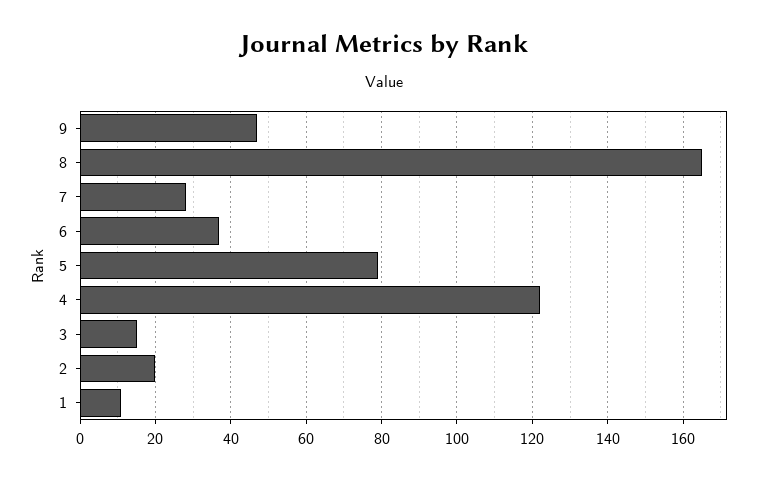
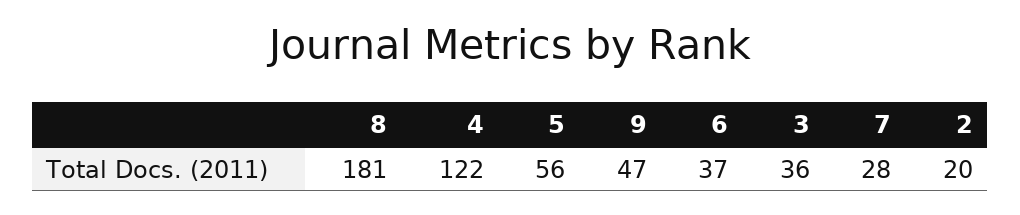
  {
    "9": 47,
-   "8": 165,
+   "8": 181,
    "7": 28,
    "6": 37,
-   "5": 80,
+   "5": 56,
    "4": 122,
-   "3": 15,
+   "3": 36,
-   "2": 20,
+   "2": 20
-   "1": 10
  }

